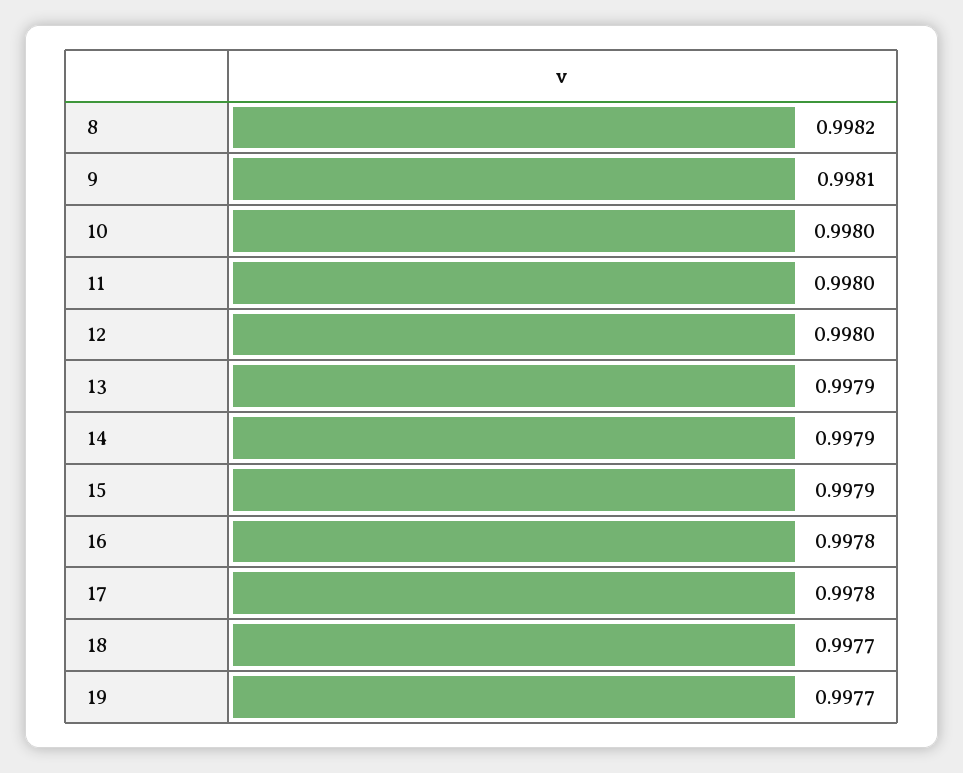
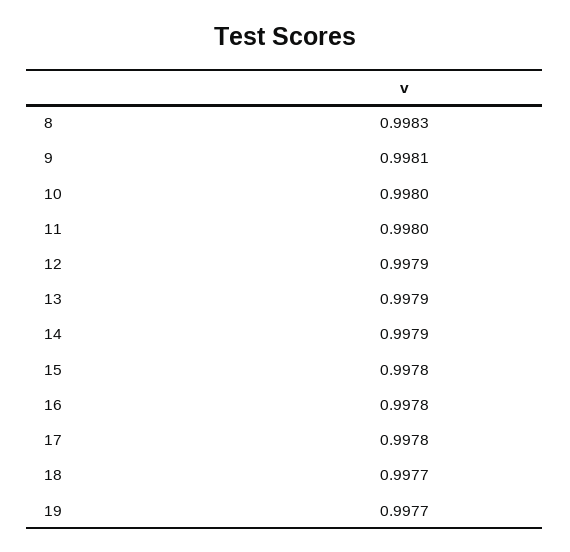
  {
-   "8": 0.9982,
+   "8": 0.9983,
    "9": 0.9981,
    "10": 0.998,
    "11": 0.998,
-   "12": 0.998,
+   "12": 0.9979,
    "13": 0.9979,
    "14": 0.9979,
-   "15": 0.9979,
+   "15": 0.9978,
    "16": 0.9978,
    "17": 0.9978,
    "18": 0.9977,
    "19": 0.9977
  }

